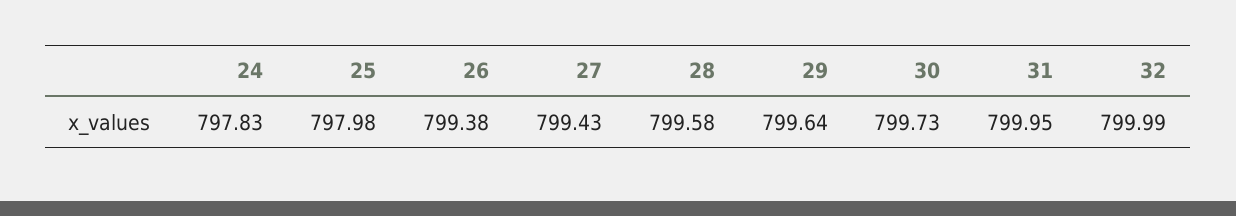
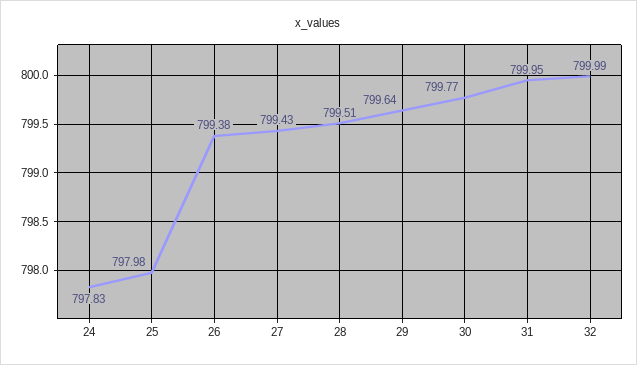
  {
    "24": 797.83,
    "25": 797.98,
    "26": 799.38,
    "27": 799.43,
-   "28": 799.58,
+   "28": 799.51,
    "29": 799.64,
-   "30": 799.73,
+   "30": 799.77,
    "31": 799.95,
    "32": 799.99
  }

